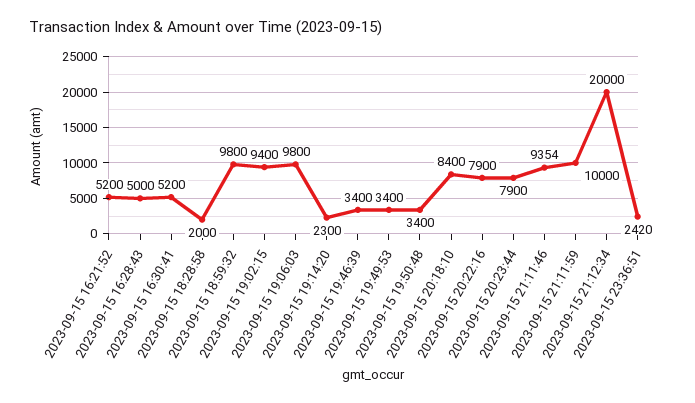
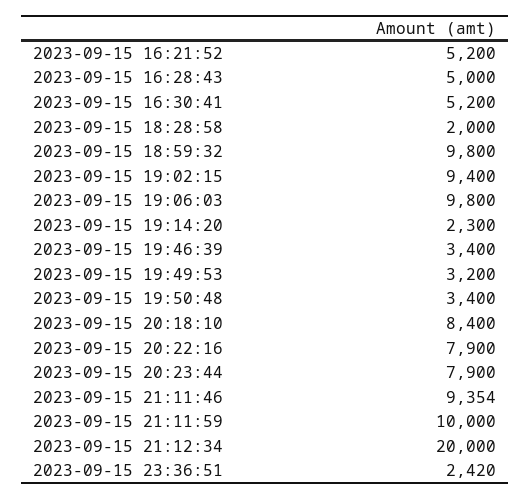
  {
    "2023-09-15 16:21:52": 5200,
    "2023-09-15 16:28:43": 5000,
    "2023-09-15 16:30:41": 5200,
    "2023-09-15 18:28:58": 2000,
    "2023-09-15 18:59:32": 9800,
    "2023-09-15 19:02:15": 9400,
    "2023-09-15 19:06:03": 9800,
    "2023-09-15 19:14:20": 2300,
    "2023-09-15 19:46:39": 3400,
-   "2023-09-15 19:49:53": 3400,
+   "2023-09-15 19:49:53": 3200,
    "2023-09-15 19:50:48": 3400,
    "2023-09-15 20:18:10": 8400,
    "2023-09-15 20:22:16": 7900,
    "2023-09-15 20:23:44": 7900,
    "2023-09-15 21:11:46": 9354,
    "2023-09-15 21:11:59": 10000,
    "2023-09-15 21:12:34": 20000,
    "2023-09-15 23:36:51": 2420
  }

